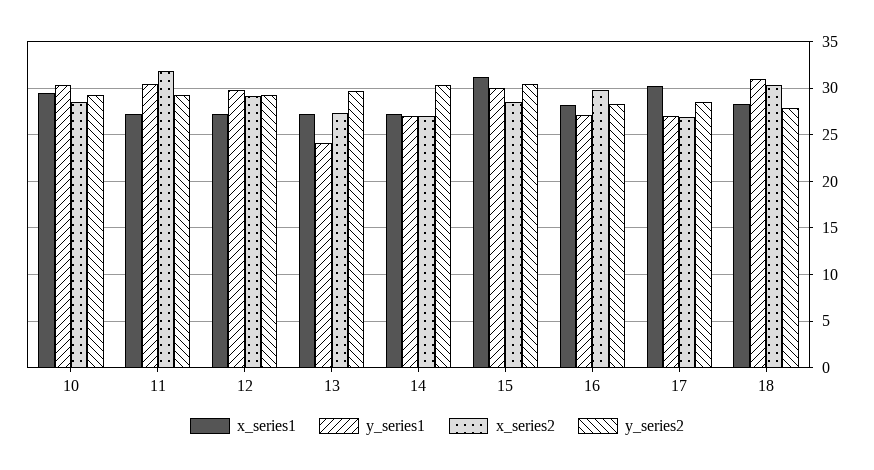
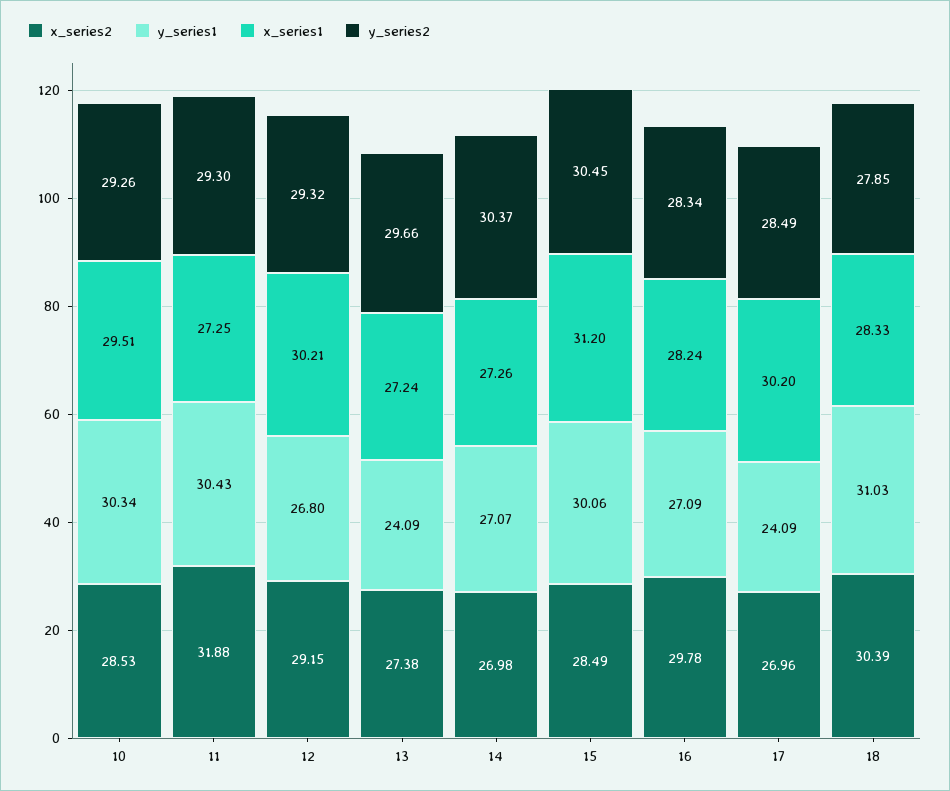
  {
    "x_series1": {
      "10": 29.51,
      "11": 27.25,
-     "12": 27,
+     "12": 30.21,
      "13": 27.24,
      "14": 27.26,
      "15": 31.2,
      "16": 28.24,
      "17": 30.2,
      "18": 28.33
    },
    "y_series1": {
      "10": 30.34,
      "11": 30.43,
-     "12": 30,
+     "12": 26.8,
      "13": 24.09,
      "14": 27.07,
      "15": 30.06,
      "16": 27.09,
-     "17": 27,
+     "17": 24.09,
      "18": 31.03
    },
    "x_series2": {
      "10": 28.53,
      "11": 31.88,
      "12": 29.15,
      "13": 27.38,
      "14": 26.98,
      "15": 28.49,
      "16": 29.78,
      "17": 26.96,
      "18": 30.39
    },
    "y_series2": {
      "10": 29.26,
      "11": 29.3,
      "12": 29.32,
      "13": 29.66,
      "14": 30.37,
      "15": 30.45,
      "16": 28.34,
      "17": 28.49,
      "18": 27.85
    }
  }

